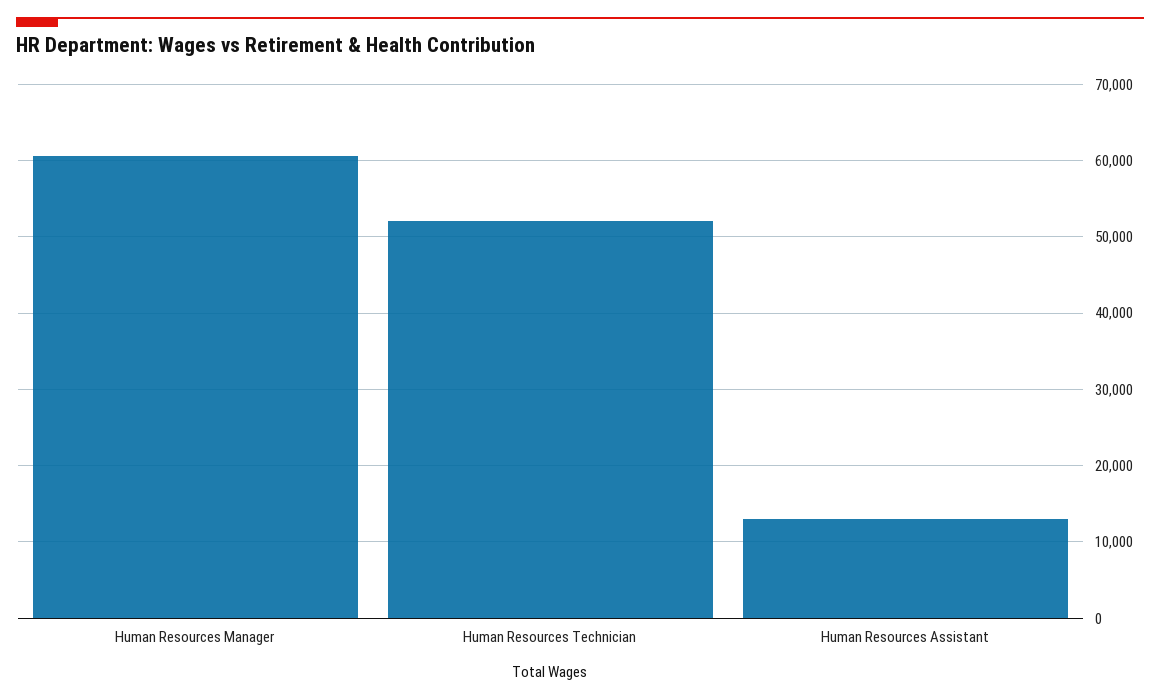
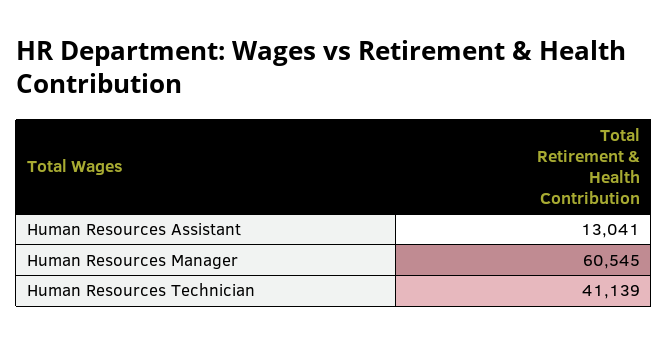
  {
    "Human Resources Manager": 60545,
-   "Human Resources Technician": 52000,
+   "Human Resources Technician": 41139,
    "Human Resources Assistant": 13041
  }

